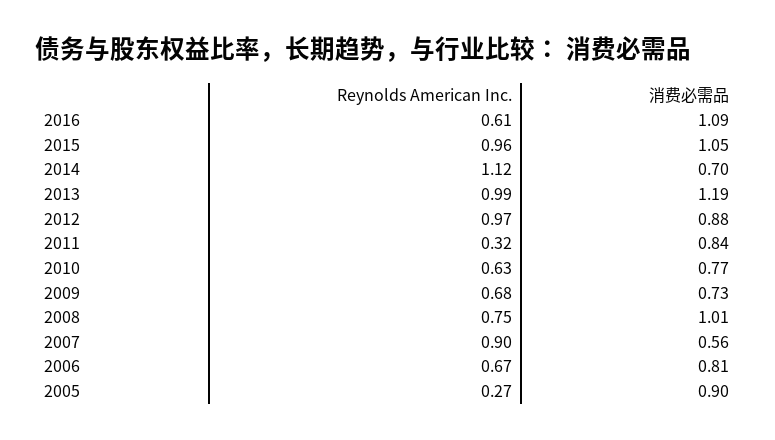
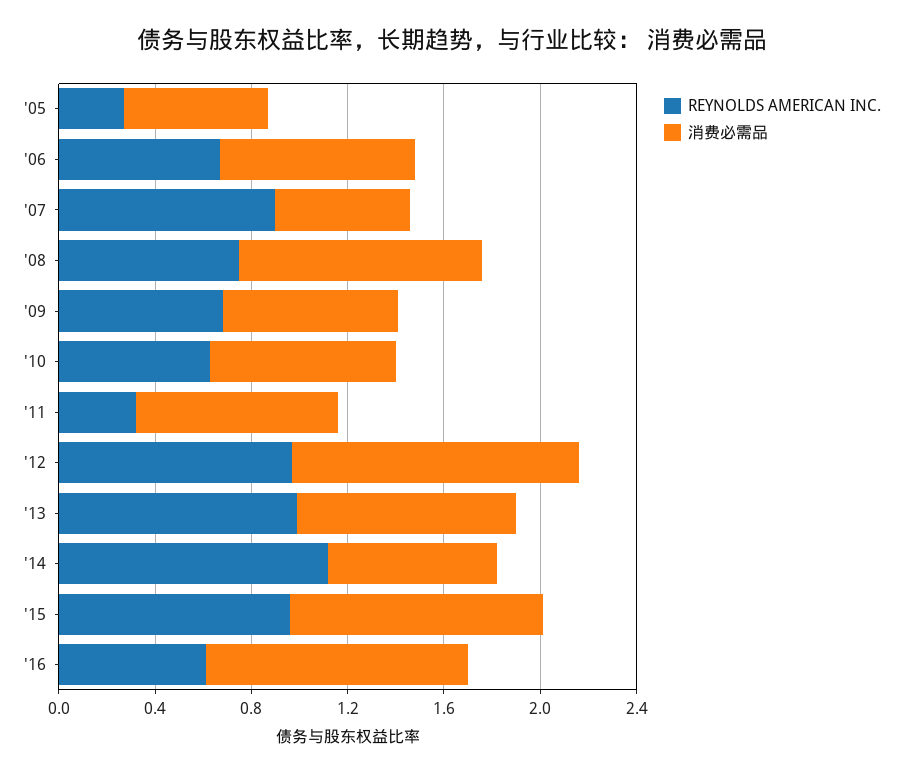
  {
    "Reynolds American Inc.": {
      "2016": 0.61,
      "2015": 0.96,
      "2014": 1.12,
      "2013": 0.99,
      "2012": 0.97,
      "2011": 0.32,
      "2010": 0.63,
      "2009": 0.68,
      "2008": 0.75,
      "2007": 0.9,
      "2006": 0.67,
      "2005": 0.27
    },
    "消费必需品": {
      "2016": 1.09,
      "2015": 1.05,
      "2014": 0.7,
-     "2013": 1.19,
+     "2013": 0.9,
-     "2012": 0.88,
+     "2012": 1.2,
      "2011": 0.84,
      "2010": 0.77,
      "2009": 0.73,
      "2008": 1.01,
      "2007": 0.56,
      "2006": 0.81,
-     "2005": 0.9
+     "2005": 0.6
    }
  }

